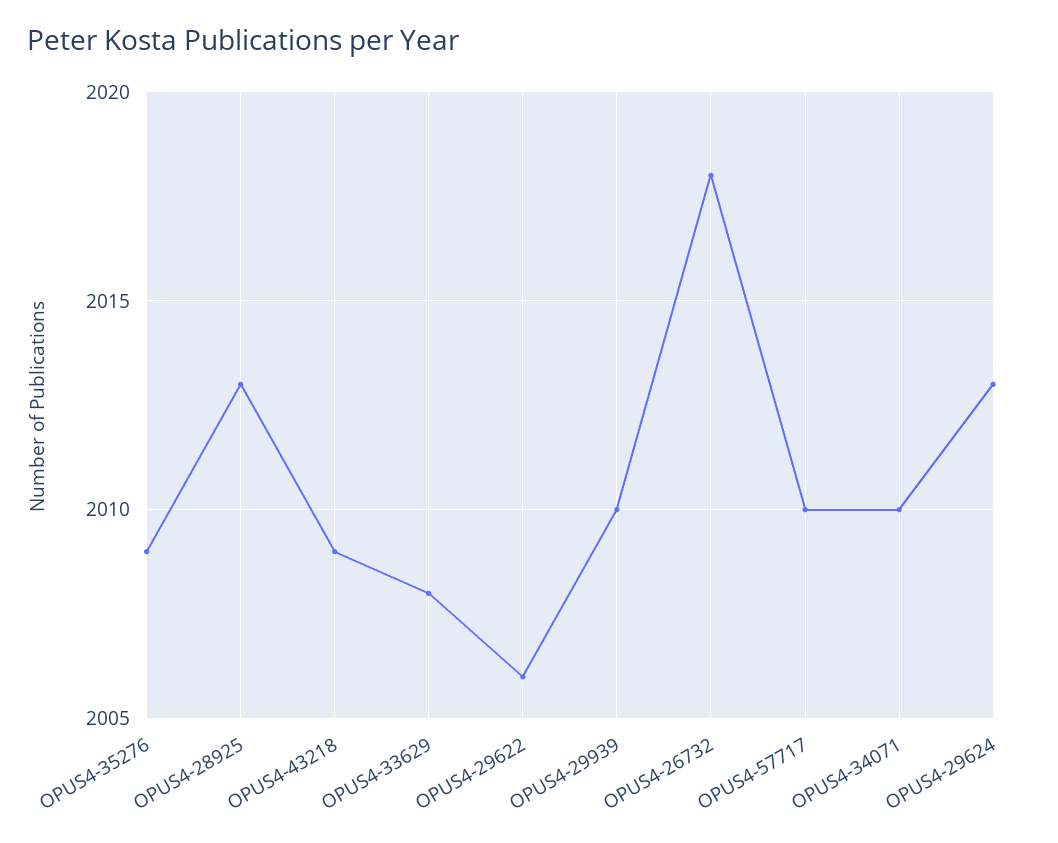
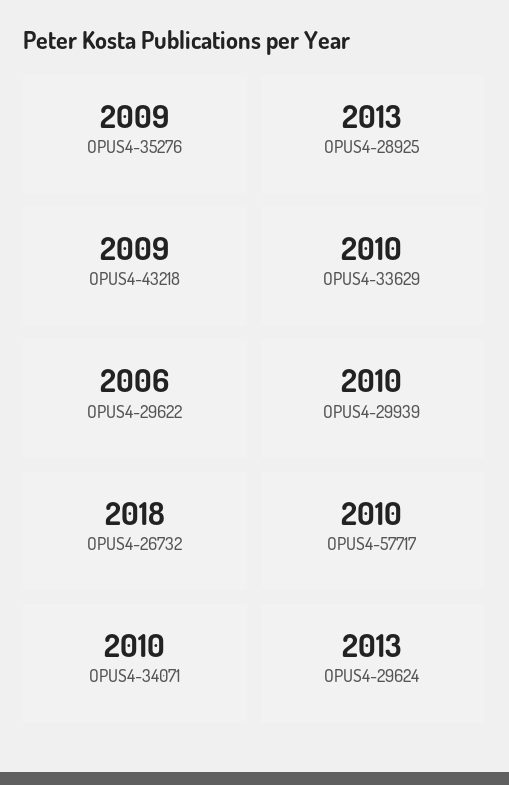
  {
    "OPUS4-35276": 2009,
    "OPUS4-28925": 2013,
    "OPUS4-43218": 2009,
-   "OPUS4-33629": 2008,
+   "OPUS4-33629": 2010,
    "OPUS4-29622": 2006,
    "OPUS4-29939": 2010,
    "OPUS4-26732": 2018,
    "OPUS4-57717": 2010,
    "OPUS4-34071": 2010,
    "OPUS4-29624": 2013
  }

